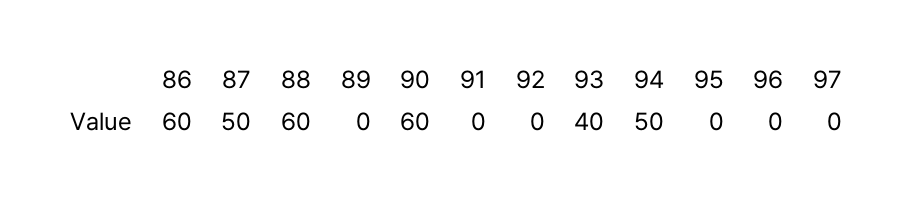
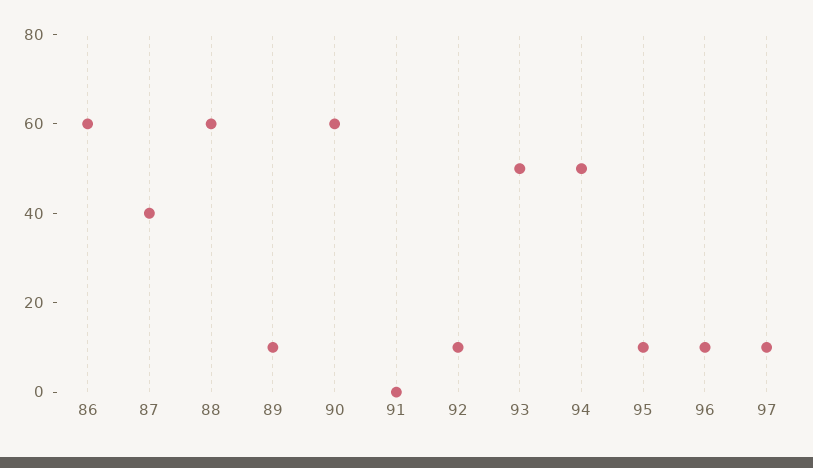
  {
    "86": 60,
-   "87": 50,
+   "87": 40,
    "88": 60,
-   "89": 0,
+   "89": 10,
    "90": 60,
    "91": 0,
-   "92": 0,
+   "92": 10,
-   "93": 40,
+   "93": 50,
    "94": 50,
-   "95": 0,
+   "95": 10,
-   "96": 0,
+   "96": 10,
-   "97": 0
+   "97": 10
  }

